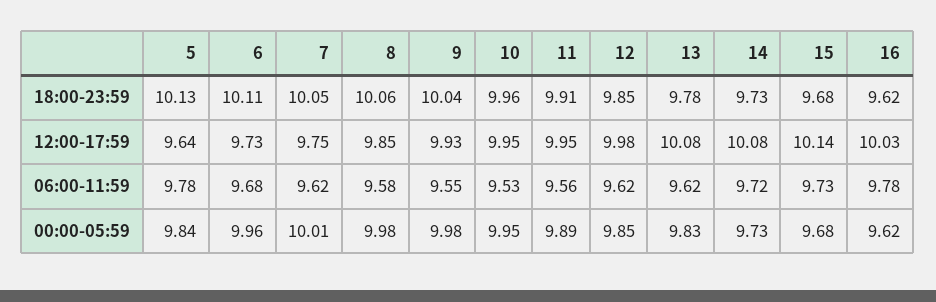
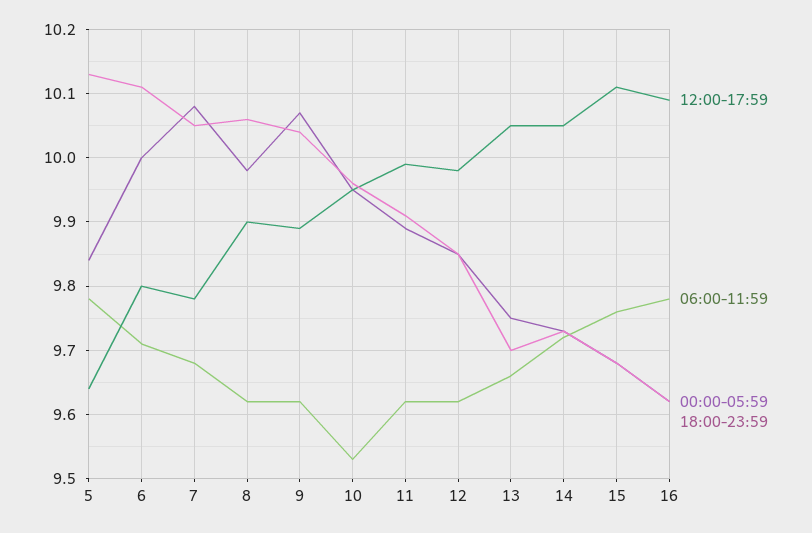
  {
    "18:00-23:59": {
      "5": 10.13,
      "6": 10.11,
      "7": 10.05,
      "8": 10.06,
      "9": 10.04,
      "10": 9.96,
      "11": 9.91,
      "12": 9.85,
-     "13": 9.78,
+     "13": 9.7,
      "14": 9.73,
      "15": 9.68,
      "16": 9.62
    },
    "12:00-17:59": {
      "5": 9.64,
-     "6": 9.73,
+     "6": 9.8,
-     "7": 9.75,
+     "7": 9.78,
-     "8": 9.85,
+     "8": 9.9,
-     "9": 9.93,
+     "9": 9.89,
      "10": 9.95,
-     "11": 9.95,
+     "11": 9.99,
      "12": 9.98,
-     "13": 10.08,
+     "13": 10.05,
-     "14": 10.08,
+     "14": 10.05,
-     "15": 10.14,
+     "15": 10.11,
-     "16": 10.03
+     "16": 10.09
    },
    "06:00-11:59": {
      "5": 9.78,
-     "6": 9.68,
+     "6": 9.71,
-     "7": 9.62,
+     "7": 9.68,
-     "8": 9.58,
+     "8": 9.62,
-     "9": 9.55,
+     "9": 9.62,
      "10": 9.53,
-     "11": 9.56,
+     "11": 9.62,
      "12": 9.62,
-     "13": 9.62,
+     "13": 9.66,
      "14": 9.72,
-     "15": 9.73,
+     "15": 9.76,
      "16": 9.78
    },
    "00:00-05:59": {
      "5": 9.84,
-     "6": 9.96,
+     "6": 10,
-     "7": 10.01,
+     "7": 10.08,
      "8": 9.98,
-     "9": 9.98,
+     "9": 10.07,
      "10": 9.95,
      "11": 9.89,
      "12": 9.85,
-     "13": 9.83,
+     "13": 9.75,
      "14": 9.73,
      "15": 9.68,
      "16": 9.62
    }
  }

